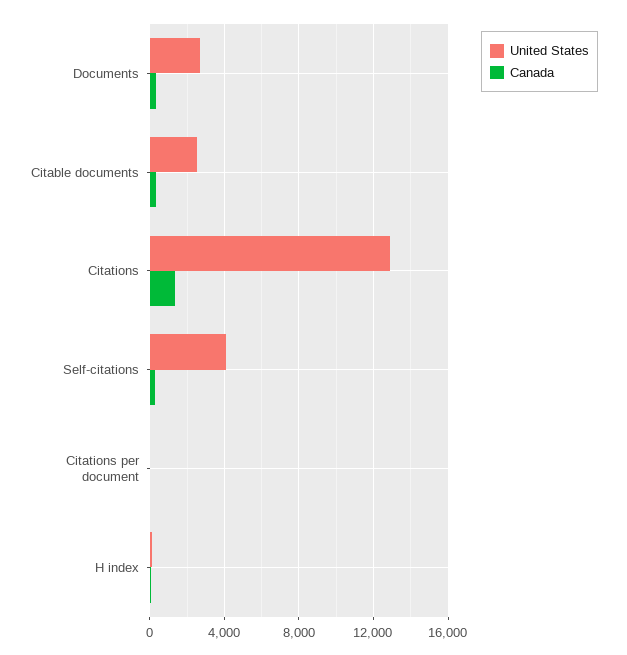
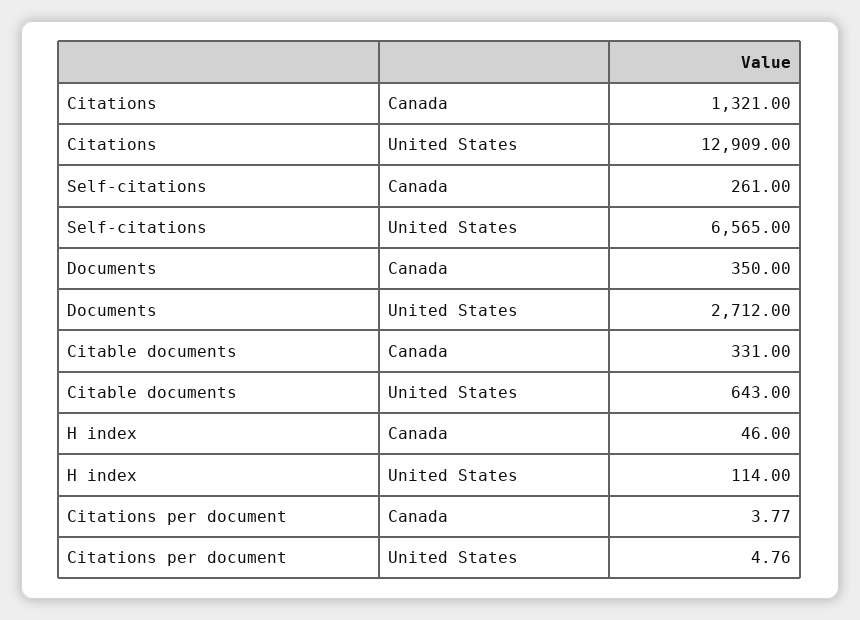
  {
    "United States": {
      "Documents": 2712,
-     "Citable documents": 2500,
+     "Citable documents": 643,
      "Citations": 12909,
-     "Self-citations": 4000,
+     "Self-citations": 6565,
      "Citations per document": 4.76,
      "H index": 114
    },
    "Canada": {
      "Documents": 350,
      "Citable documents": 331,
      "Citations": 1321,
      "Self-citations": 261,
      "Citations per document": 3.77,
      "H index": 46
    }
  }

